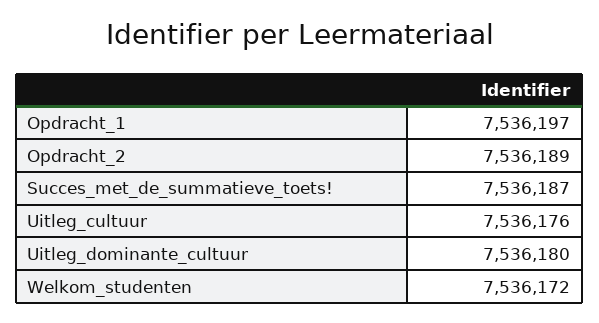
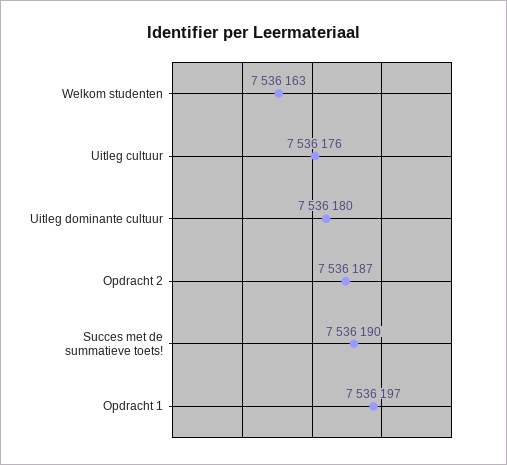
  {
    "Opdracht_1": 7536197,
-   "Opdracht_2": 7536189,
+   "Opdracht_2": 7536187,
-   "Succes_met_de_summatieve_toets!": 7536187,
+   "Succes_met_de_summatieve_toets!": 7536190,
    "Uitleg_cultuur": 7536176,
    "Uitleg_dominante_cultuur": 7536180,
-   "Welkom_studenten": 7536172
+   "Welkom_studenten": 7536163
  }

